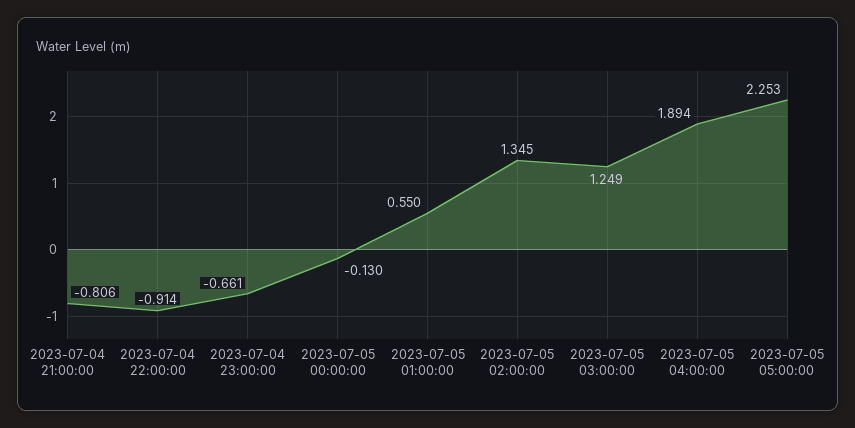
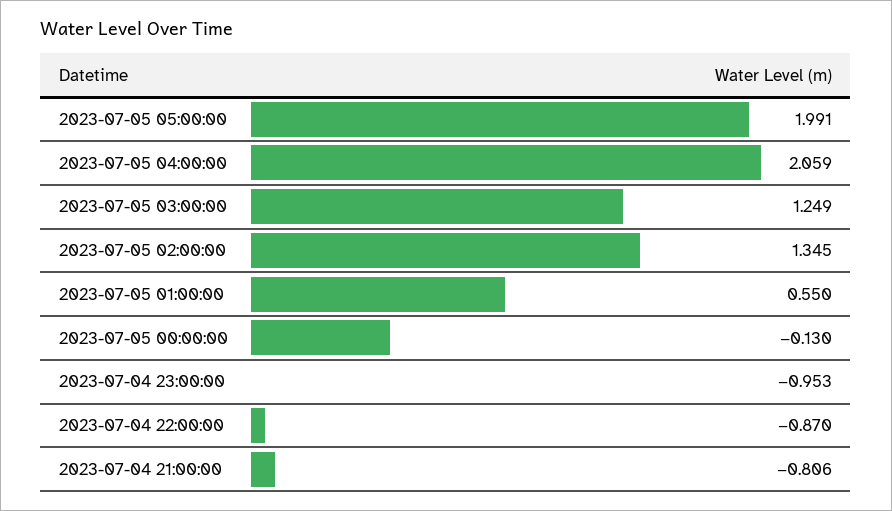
  {
    "2023-07-04 21:00:00": -0.806,
-   "2023-07-04 22:00:00": -0.914,
+   "2023-07-04 22:00:00": -0.87,
-   "2023-07-04 23:00:00": -0.661,
+   "2023-07-04 23:00:00": -0.953,
    "2023-07-05 00:00:00": -0.13,
    "2023-07-05 01:00:00": 0.55,
    "2023-07-05 02:00:00": 1.345,
    "2023-07-05 03:00:00": 1.249,
-   "2023-07-05 04:00:00": 1.894,
+   "2023-07-05 04:00:00": 2.059,
-   "2023-07-05 05:00:00": 2.253
+   "2023-07-05 05:00:00": 1.991
  }

